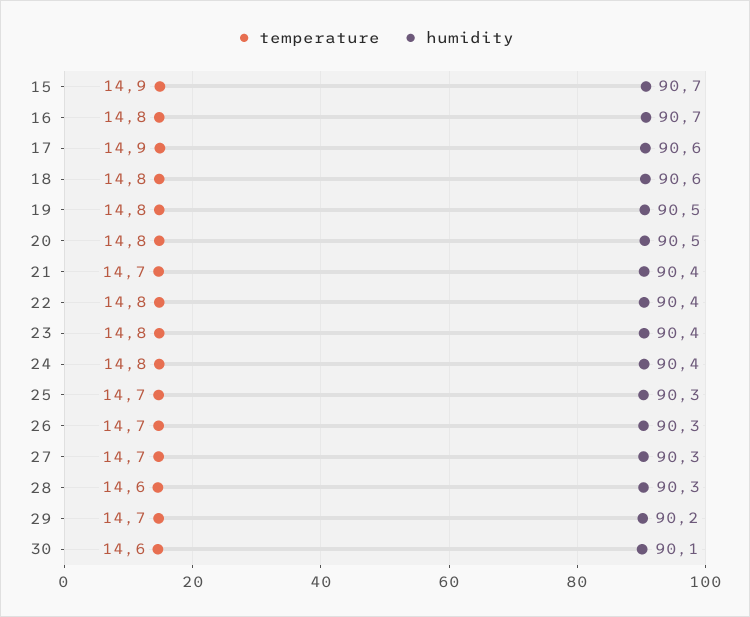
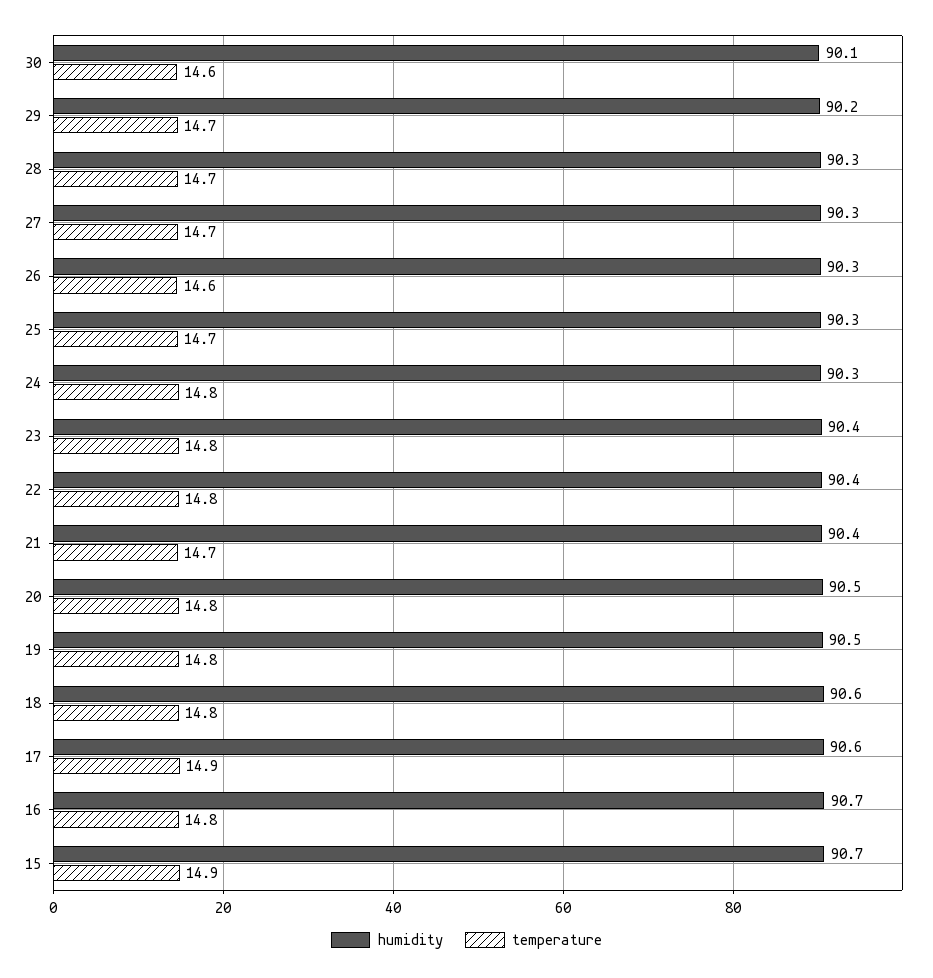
  {
    "temperature": {
      "15": 14.9,
      "16": 14.8,
      "17": 14.9,
      "18": 14.8,
      "19": 14.8,
      "20": 14.8,
      "21": 14.7,
      "22": 14.8,
      "23": 14.8,
      "24": 14.8,
      "25": 14.7,
-     "26": 14.7,
+     "26": 14.6,
      "27": 14.7,
-     "28": 14.6,
+     "28": 14.7,
      "29": 14.7,
      "30": 14.6
    },
    "humidity": {
      "15": 90.7,
      "16": 90.7,
      "17": 90.6,
      "18": 90.6,
      "19": 90.5,
      "20": 90.5,
      "21": 90.4,
      "22": 90.4,
      "23": 90.4,
-     "24": 90.4,
+     "24": 90.3,
      "25": 90.3,
      "26": 90.3,
      "27": 90.3,
      "28": 90.3,
      "29": 90.2,
      "30": 90.1
    }
  }

